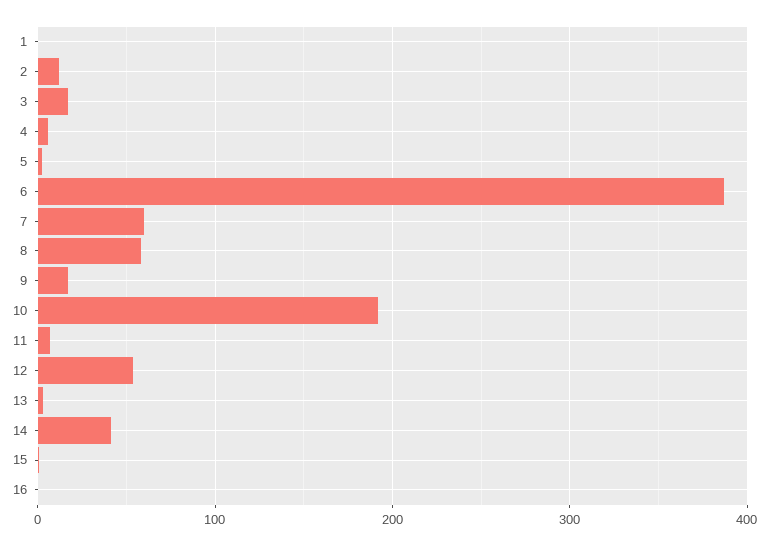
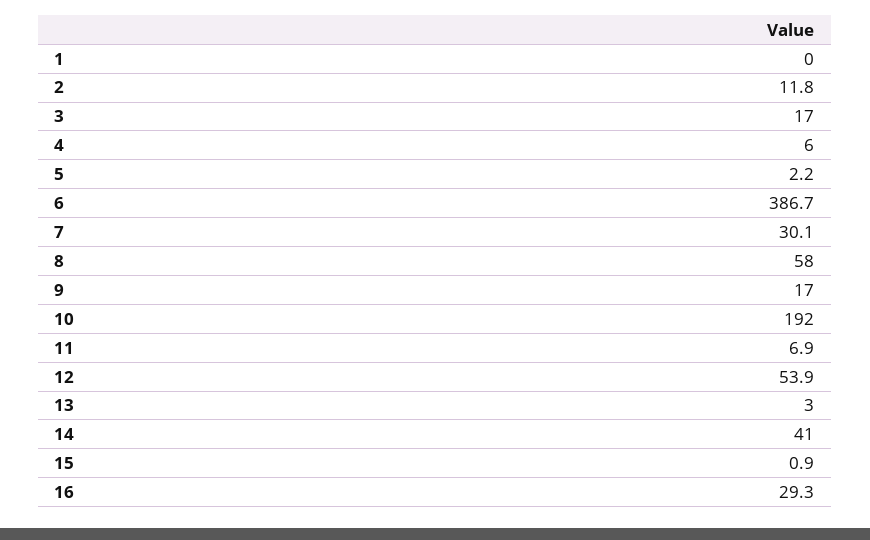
  {
    "1": 0,
    "2": 11.8,
    "3": 17,
    "4": 6,
    "5": 2.2,
    "6": 386.7,
-   "7": 60,
+   "7": 30.1,
    "8": 58,
    "9": 17,
    "10": 192,
    "11": 6.9,
    "12": 53.9,
    "13": 3,
    "14": 41,
    "15": 0.9,
-   "16": 0
+   "16": 29.3
  }

